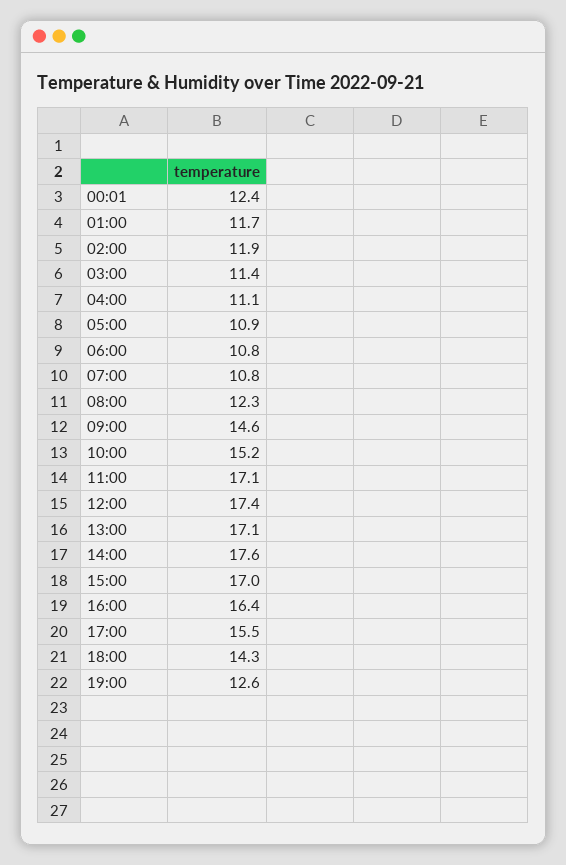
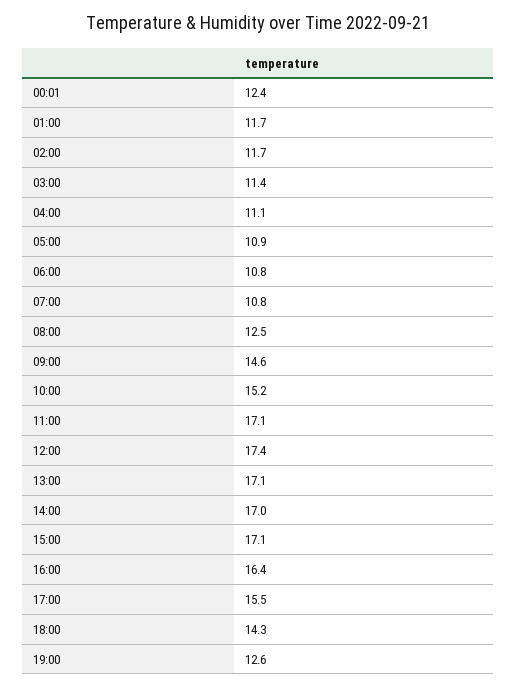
  {
    "00:01": 12.4,
    "01:00": 11.7,
-   "02:00": 11.9,
+   "02:00": 11.7,
    "03:00": 11.4,
    "04:00": 11.1,
    "05:00": 10.9,
    "06:00": 10.8,
    "07:00": 10.8,
-   "08:00": 12.3,
+   "08:00": 12.5,
    "09:00": 14.6,
    "10:00": 15.2,
    "11:00": 17.1,
    "12:00": 17.4,
    "13:00": 17.1,
-   "14:00": 17.6,
+   "14:00": 17,
-   "15:00": 17,
+   "15:00": 17.1,
    "16:00": 16.4,
    "17:00": 15.5,
    "18:00": 14.3,
    "19:00": 12.6
  }

